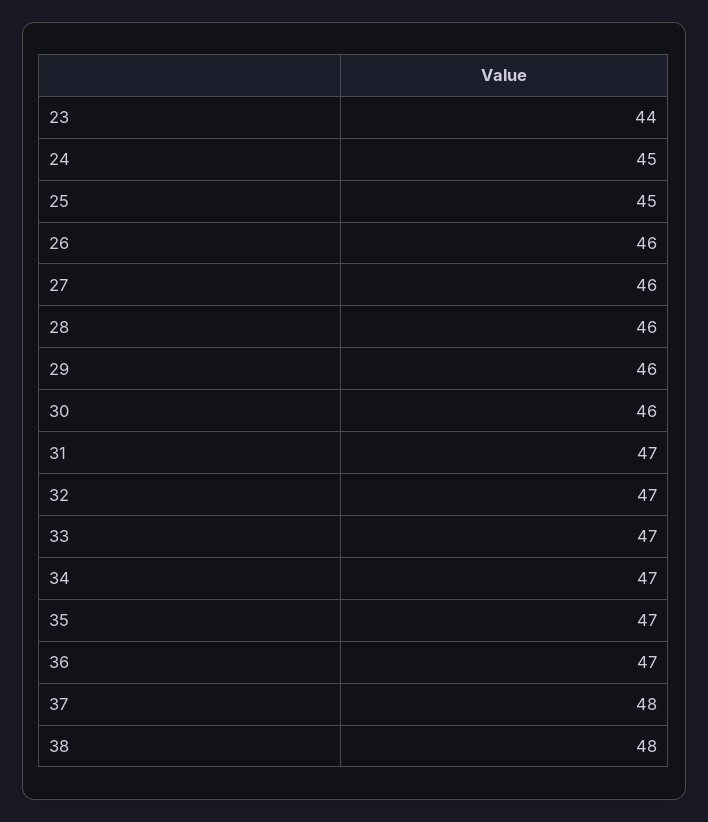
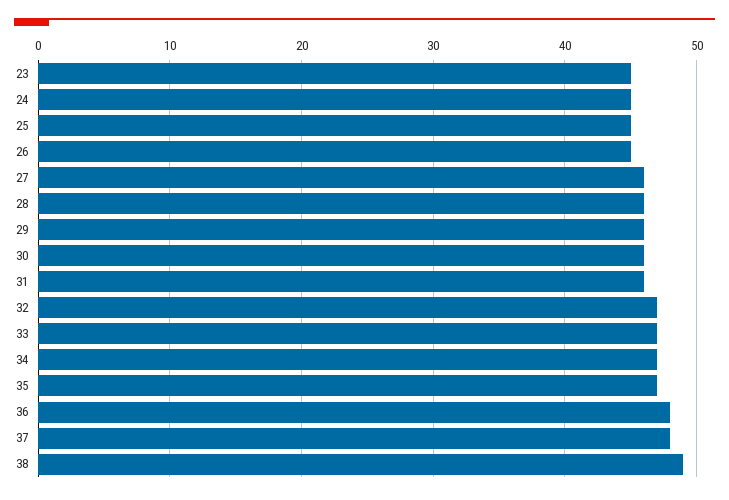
  {
-   "23": 44,
+   "23": 45,
    "24": 45,
    "25": 45,
-   "26": 46,
+   "26": 45,
    "27": 46,
    "28": 46,
    "29": 46,
    "30": 46,
-   "31": 47,
+   "31": 46,
    "32": 47,
    "33": 47,
    "34": 47,
    "35": 47,
-   "36": 47,
+   "36": 48,
    "37": 48,
-   "38": 48
+   "38": 49
  }

